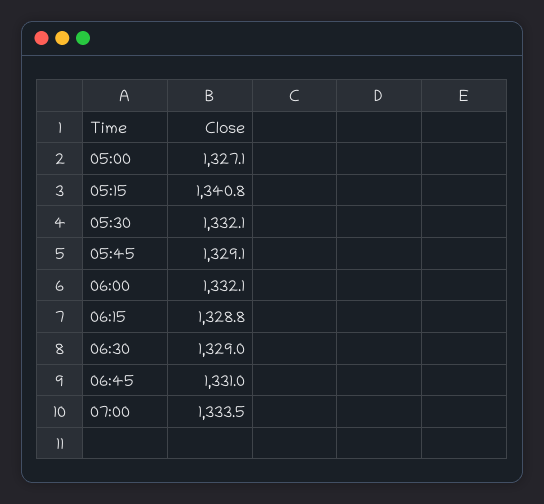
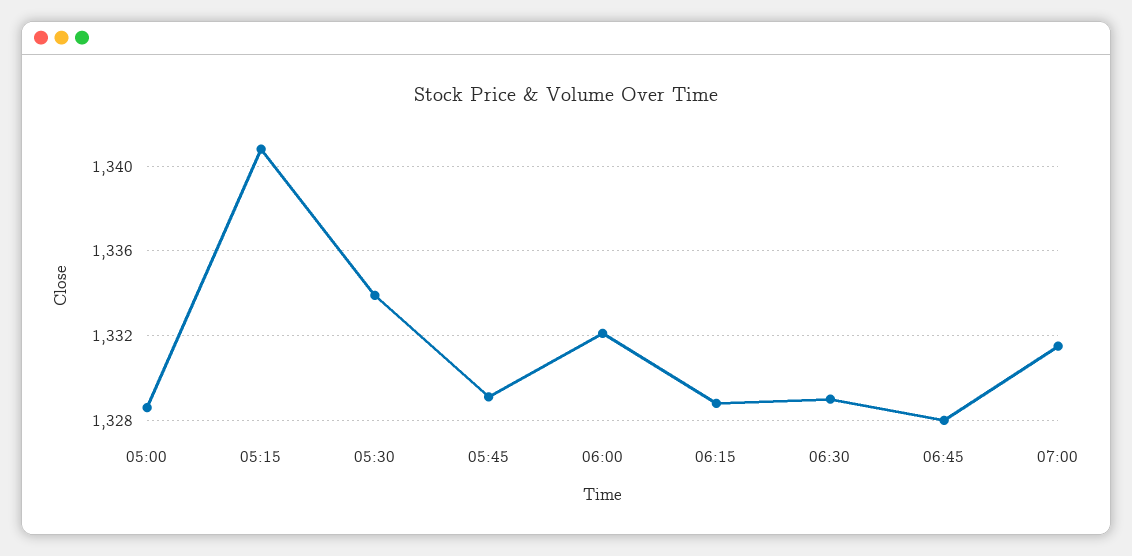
  {
-   "05:00": 1327.1,
+   "05:00": 1328.5,
    "05:15": 1340.8,
-   "05:30": 1332.1,
+   "05:30": 1334,
    "05:45": 1329.1,
    "06:00": 1332.1,
    "06:15": 1328.8,
    "06:30": 1329,
-   "06:45": 1331,
+   "06:45": 1328,
-   "07:00": 1333.5
+   "07:00": 1331.5
  }

